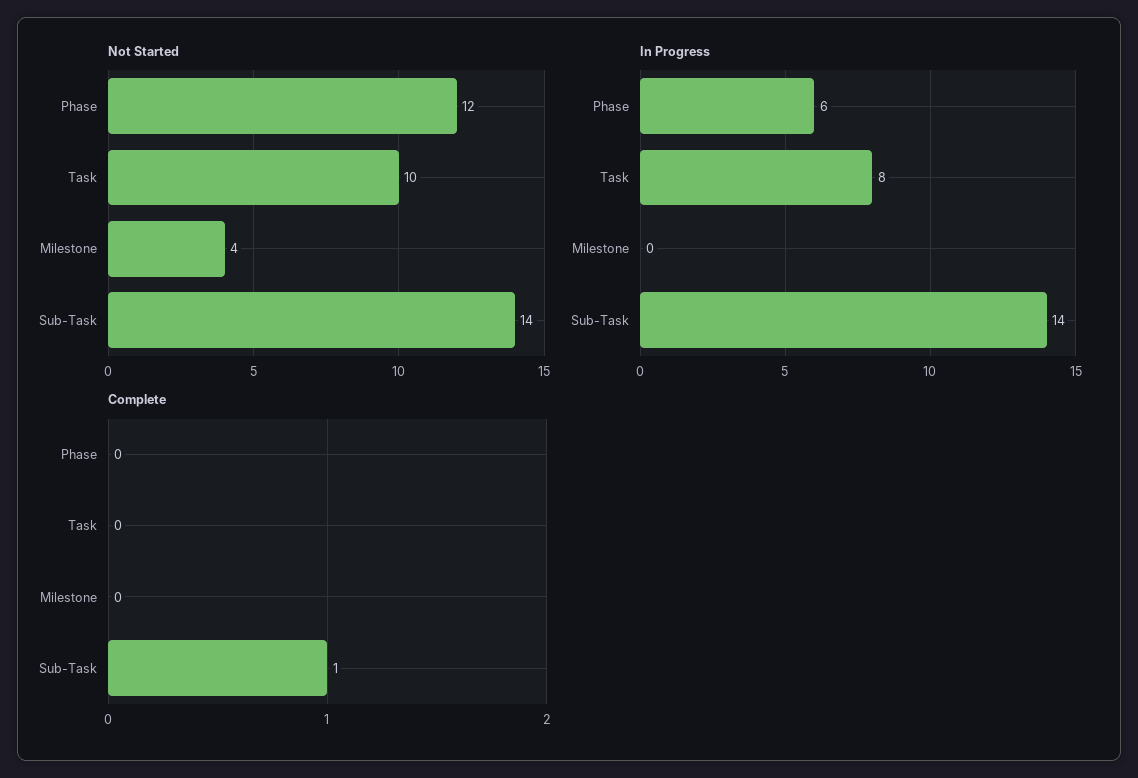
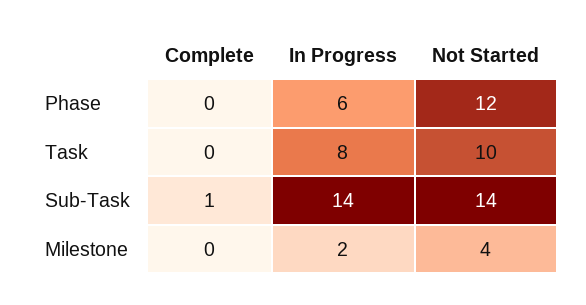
  {
    "Not Started": {
      "Phase": 12,
      "Task": 10,
      "Milestone": 4,
      "Sub-Task": 14
    },
    "In Progress": {
      "Phase": 6,
      "Task": 8,
-     "Milestone": 0,
+     "Milestone": 2,
      "Sub-Task": 14
    },
    "Complete": {
      "Phase": 0,
      "Task": 0,
      "Milestone": 0,
      "Sub-Task": 1
    }
  }

